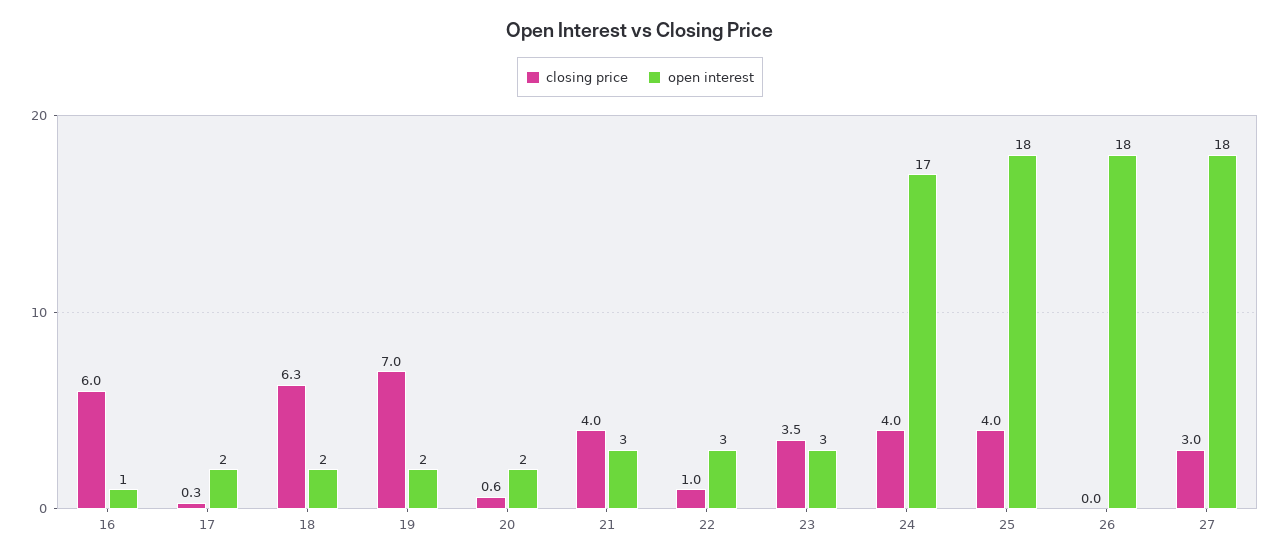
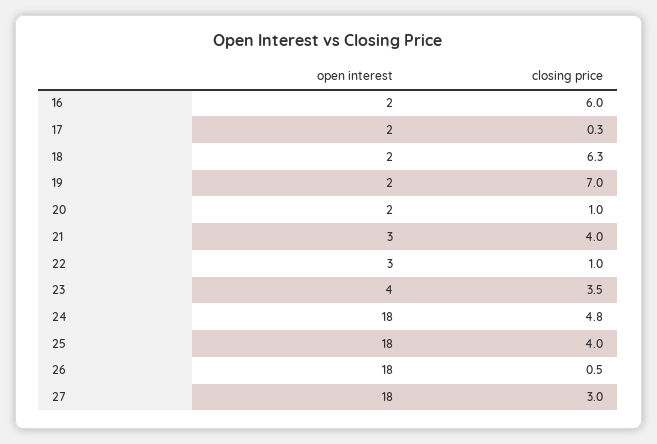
  {
    "closing price": {
      "16": 6,
      "17": 0.3,
      "18": 6.3,
      "19": 7,
-     "20": 0.6,
+     "20": 1,
      "21": 4,
      "22": 1,
      "23": 3.5,
-     "24": 4,
+     "24": 4.8,
      "25": 4,
-     "26": 0,
+     "26": 0.5,
      "27": 3
    },
    "open interest": {
-     "16": 1,
+     "16": 2,
      "17": 2,
      "18": 2,
      "19": 2,
      "20": 2,
      "21": 3,
      "22": 3,
-     "23": 3,
+     "23": 4,
-     "24": 17,
+     "24": 18,
      "25": 18,
      "26": 18,
      "27": 18
    }
  }

